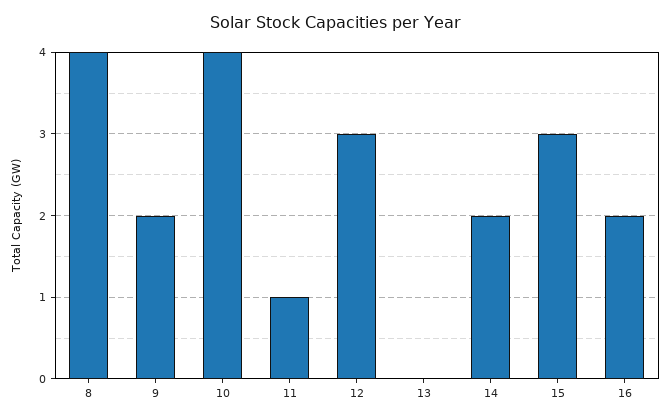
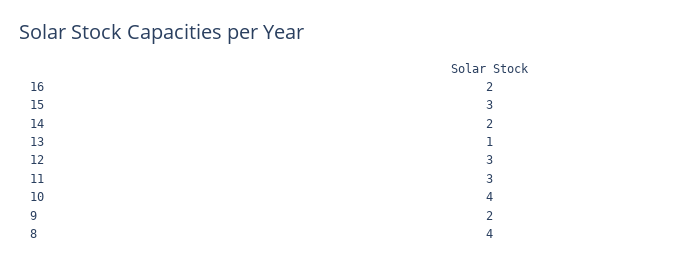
  {
    "8": 4,
    "9": 2,
    "10": 4,
-   "11": 1,
+   "11": 3,
    "12": 3,
-   "13": 0,
+   "13": 1,
    "14": 2,
    "15": 3,
    "16": 2
  }

